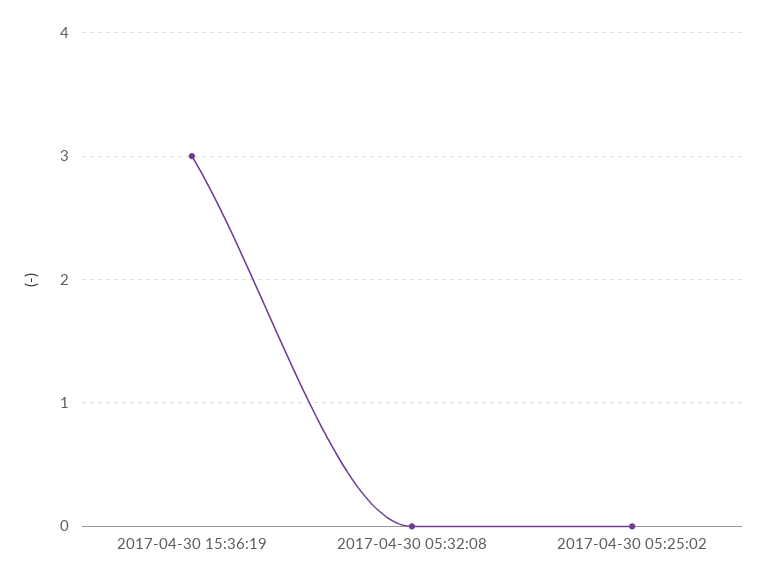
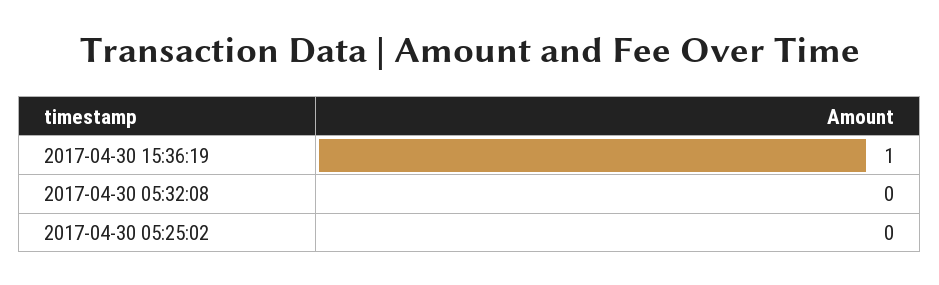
  {
-   "2017-04-30 15:36:19": 3,
+   "2017-04-30 15:36:19": 1,
    "2017-04-30 05:32:08": 0,
    "2017-04-30 05:25:02": 0
  }

